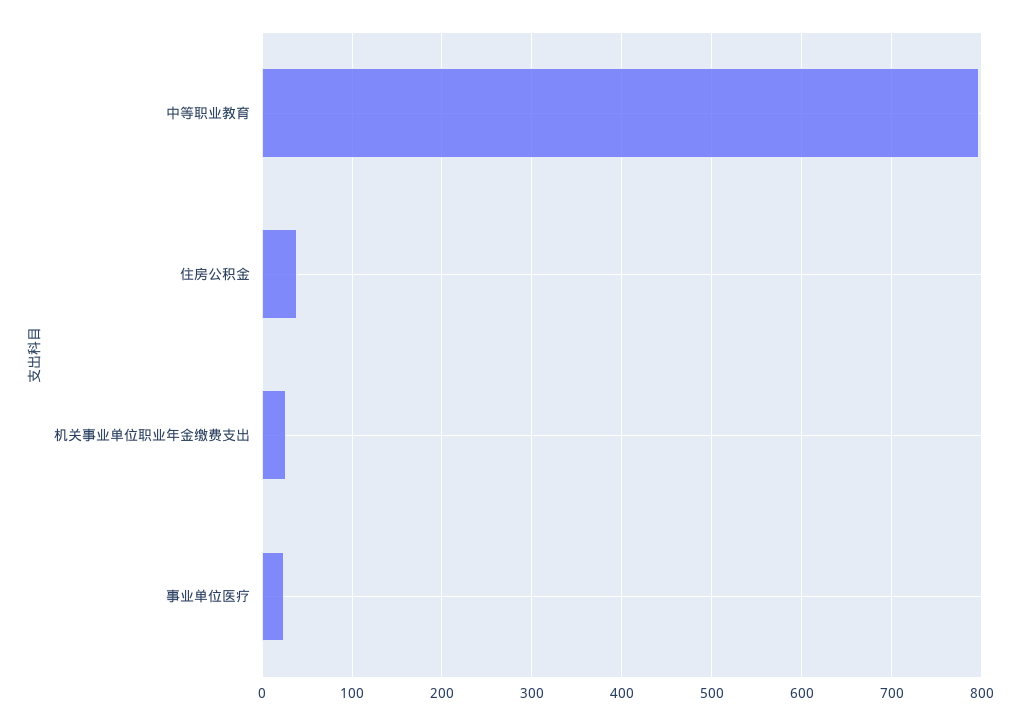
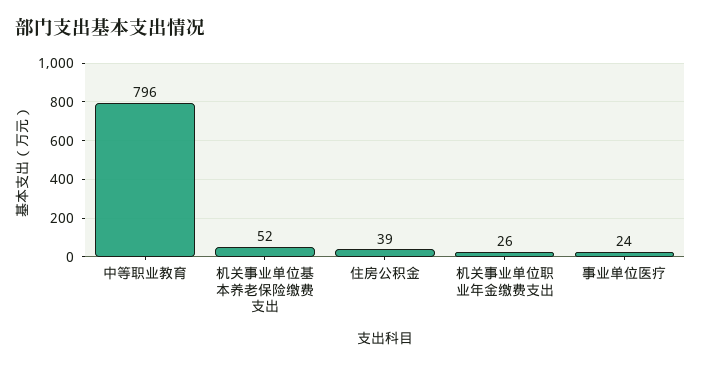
  {
    "中等职业教育": 796,
    "住房公积金": 39,
    "机关事业单位职业年金缴费支出": 26,
-   "事业单位医疗": 24
+   "事业单位医疗": 24,
+   "机关事业单位基本养老保险缴费支出": 52
  }

